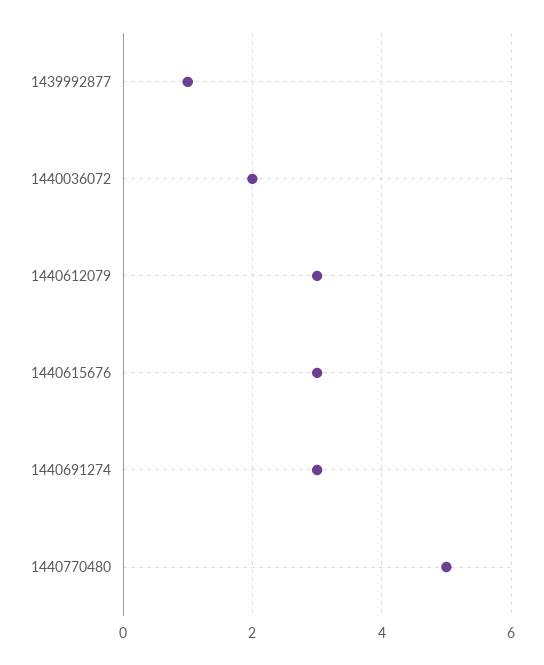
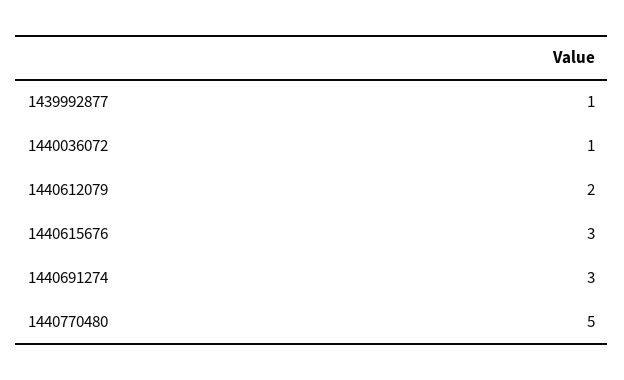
  {
    "1439992877": 1,
-   "1440036072": 2,
+   "1440036072": 1,
-   "1440612079": 3,
+   "1440612079": 2,
    "1440615676": 3,
    "1440691274": 3,
    "1440770480": 5
  }

